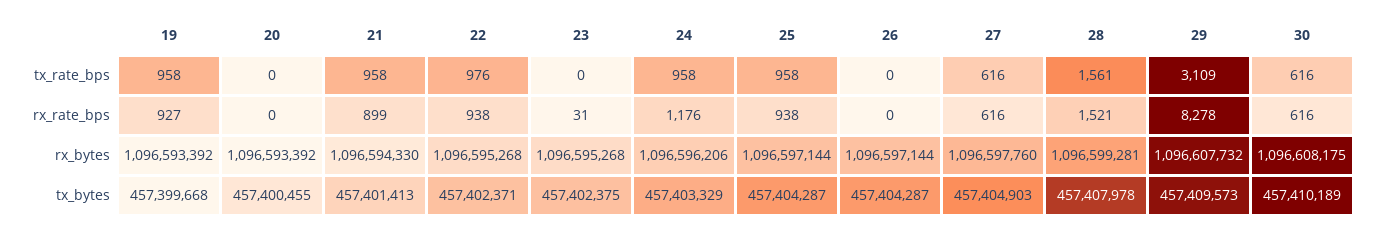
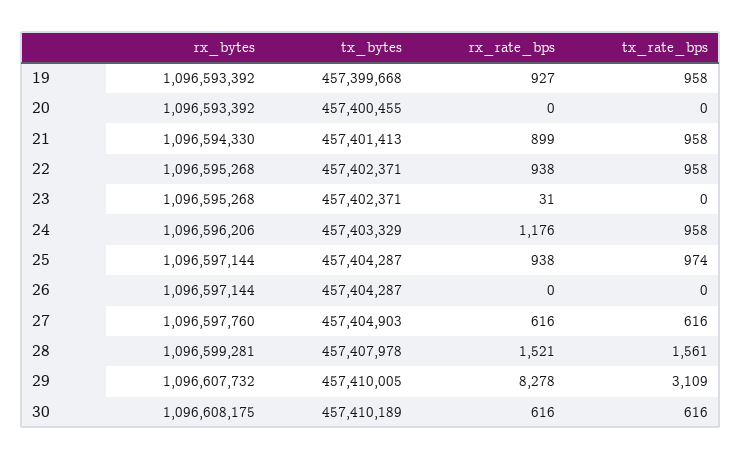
  {
    "19": {
      "tx_rate_bps": 958,
      "rx_rate_bps": 927,
      "rx_bytes": 1096593392,
      "tx_bytes": 457399668
    },
    "20": {
      "tx_rate_bps": 0,
      "rx_rate_bps": 0,
      "rx_bytes": 1096593392,
      "tx_bytes": 457400455
    },
    "21": {
      "tx_rate_bps": 958,
      "rx_rate_bps": 899,
      "rx_bytes": 1096594330,
      "tx_bytes": 457401413
    },
    "22": {
-     "tx_rate_bps": 976,
+     "tx_rate_bps": 958,
      "rx_rate_bps": 938,
      "rx_bytes": 1096595268,
      "tx_bytes": 457402371
    },
    "23": {
      "tx_rate_bps": 0,
      "rx_rate_bps": 31,
      "rx_bytes": 1096595268,
-     "tx_bytes": 457402375
+     "tx_bytes": 457402371
    },
    "24": {
      "tx_rate_bps": 958,
      "rx_rate_bps": 1176,
      "rx_bytes": 1096596206,
      "tx_bytes": 457403329
    },
    "25": {
-     "tx_rate_bps": 958,
+     "tx_rate_bps": 974,
      "rx_rate_bps": 938,
      "rx_bytes": 1096597144,
      "tx_bytes": 457404287
    },
    "26": {
      "tx_rate_bps": 0,
      "rx_rate_bps": 0,
      "rx_bytes": 1096597144,
      "tx_bytes": 457404287
    },
    "27": {
      "tx_rate_bps": 616,
      "rx_rate_bps": 616,
      "rx_bytes": 1096597760,
      "tx_bytes": 457404903
    },
    "28": {
      "tx_rate_bps": 1561,
      "rx_rate_bps": 1521,
      "rx_bytes": 1096599281,
      "tx_bytes": 457407978
    },
    "29": {
      "tx_rate_bps": 3109,
      "rx_rate_bps": 8278,
      "rx_bytes": 1096607732,
-     "tx_bytes": 457409573
+     "tx_bytes": 457410005
    },
    "30": {
      "tx_rate_bps": 616,
      "rx_rate_bps": 616,
      "rx_bytes": 1096608175,
      "tx_bytes": 457410189
    }
  }

